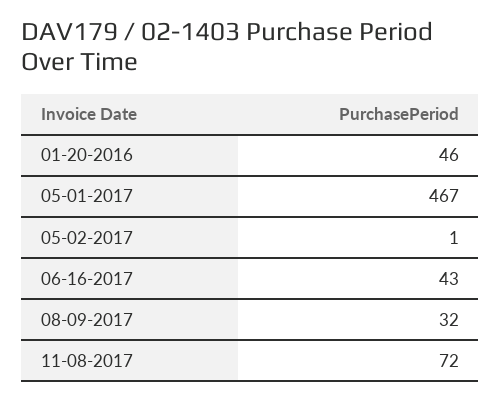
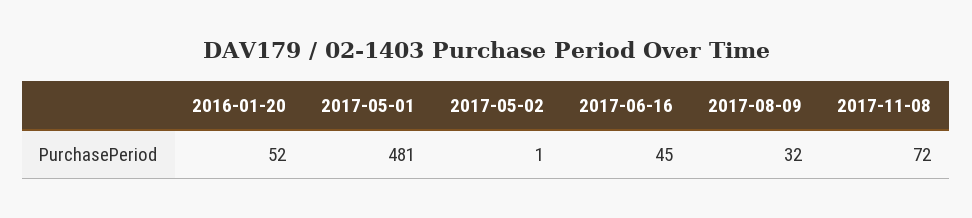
  {
-   "01-20-2016": 46,
+   "01-20-2016": 52,
-   "05-01-2017": 467,
+   "05-01-2017": 481,
    "05-02-2017": 1,
-   "06-16-2017": 43,
+   "06-16-2017": 45,
    "08-09-2017": 32,
    "11-08-2017": 72
  }

